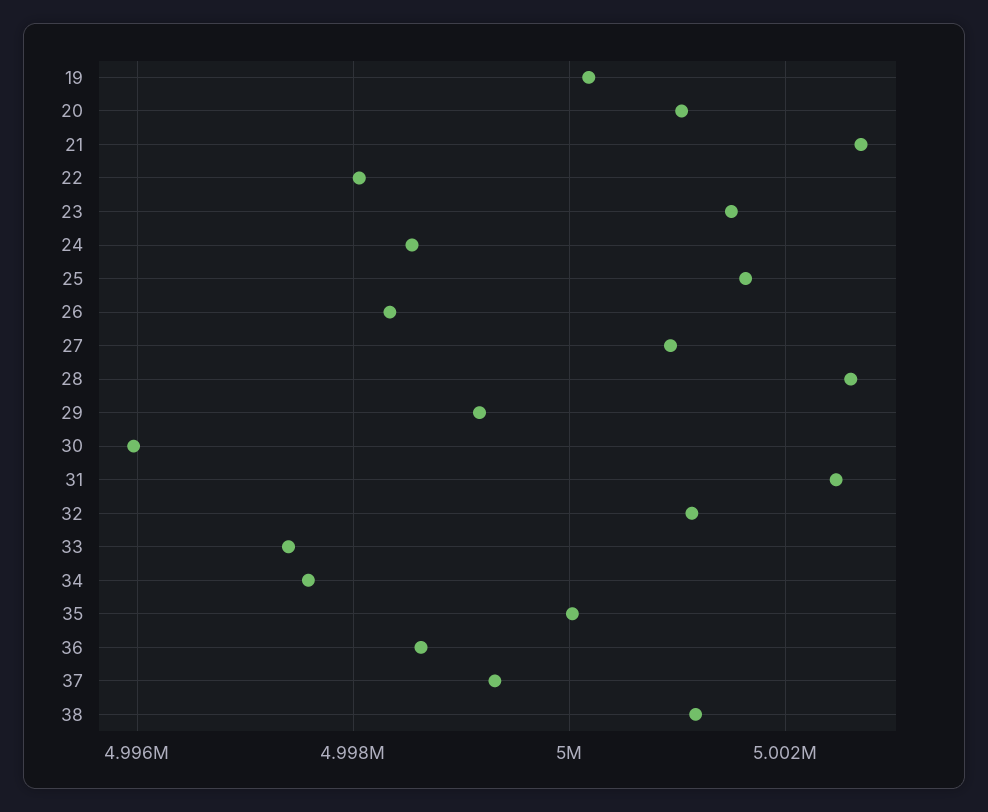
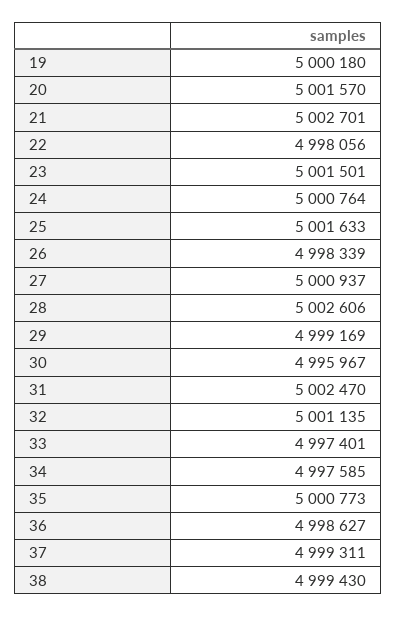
  {
    "19": 5000180,
-   "20": 5001000,
+   "20": 5001570,
    "21": 5002701,
    "22": 4998056,
    "23": 5001501,
-   "24": 4998600,
+   "24": 5000764,
    "25": 5001633,
    "26": 4998339,
    "27": 5000937,
    "28": 5002606,
    "29": 4999169,
    "30": 4995967,
    "31": 5002470,
    "32": 5001135,
    "33": 4997401,
    "34": 4997585,
-   "35": 5000000,
+   "35": 5000773,
    "36": 4998627,
    "37": 4999311,
-   "38": 5001200
+   "38": 4999430
  }

